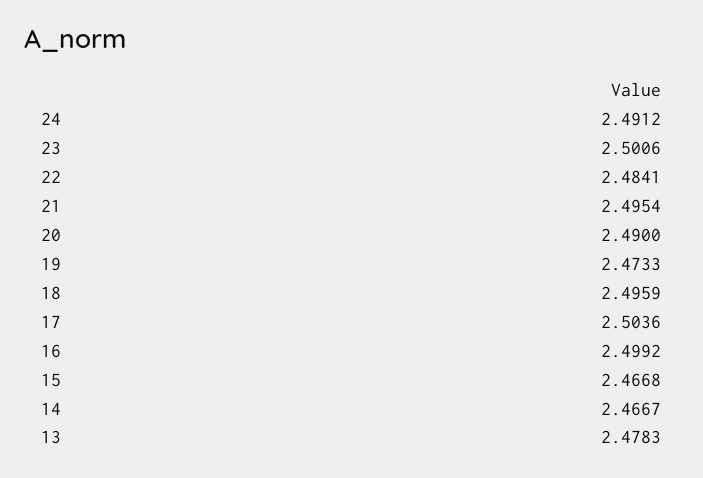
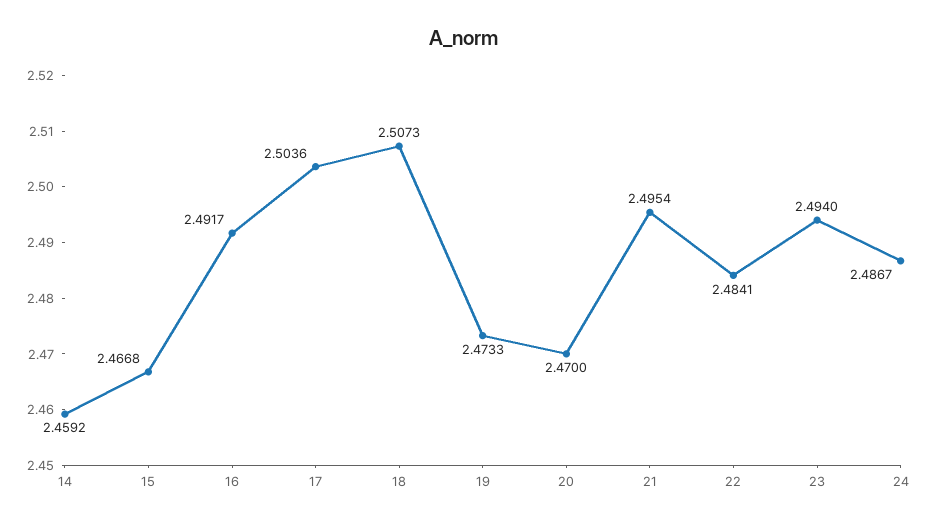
  {
-   "24": 2.4912,
+   "24": 2.4867,
-   "23": 2.5006,
+   "23": 2.494,
    "22": 2.4841,
    "21": 2.4954,
-   "20": 2.49,
+   "20": 2.47,
    "19": 2.4733,
-   "18": 2.4959,
+   "18": 2.5073,
    "17": 2.5036,
-   "16": 2.4992,
+   "16": 2.4917,
    "15": 2.4668,
-   "14": 2.4667,
+   "14": 2.4592
-   "13": 2.4783
  }

